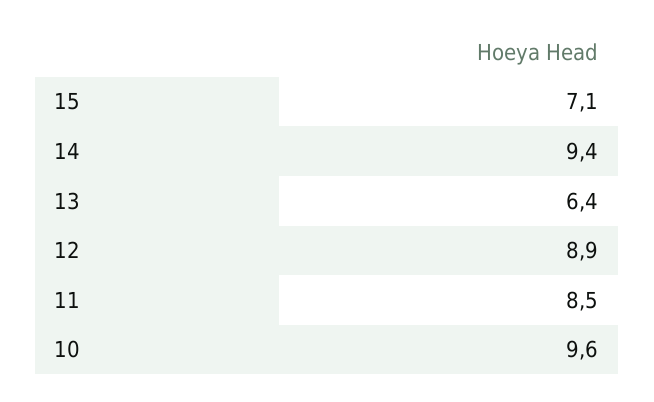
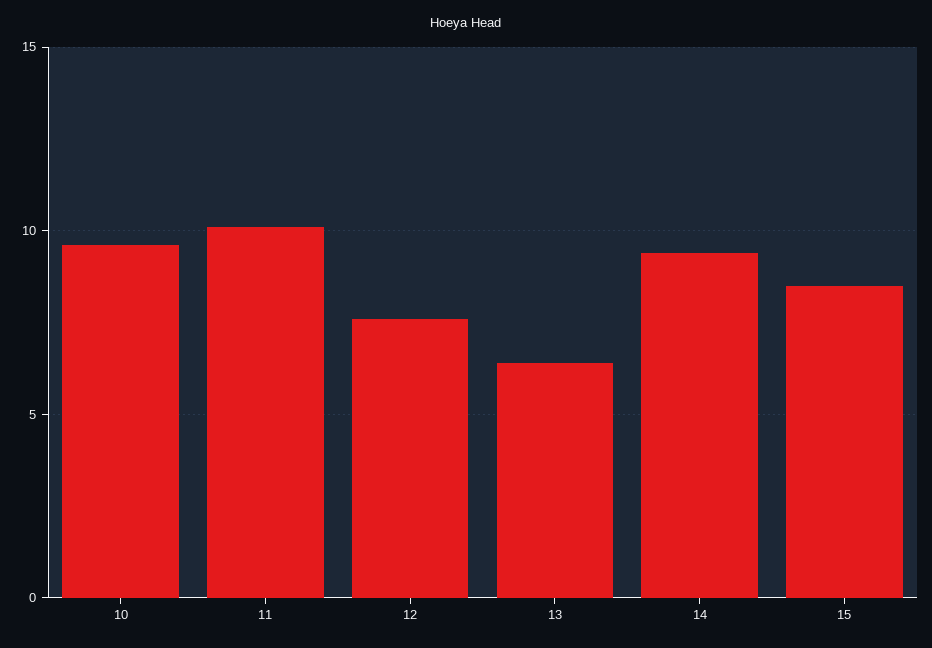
  {
-   "15": 7.1,
+   "15": 8.5,
    "14": 9.4,
    "13": 6.4,
-   "12": 8.9,
+   "12": 7.5,
-   "11": 8.5,
+   "11": 10,
    "10": 9.6
  }

